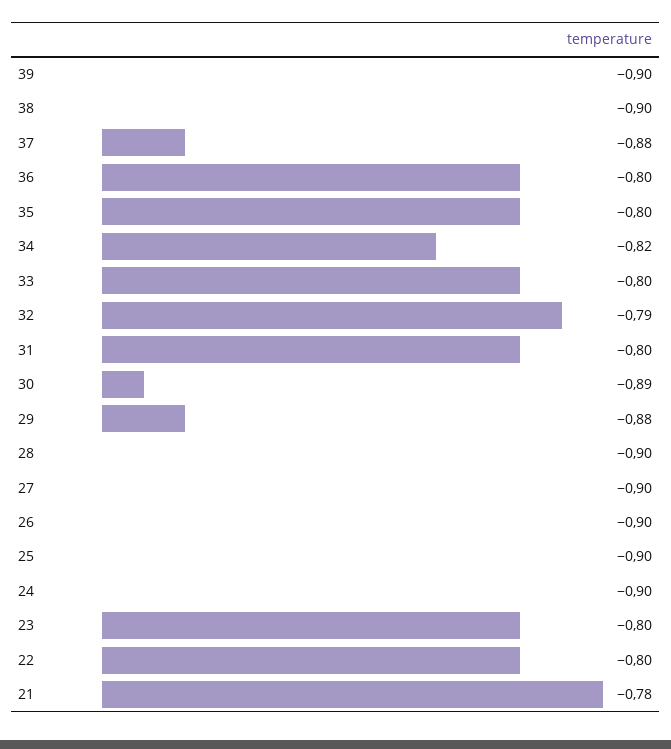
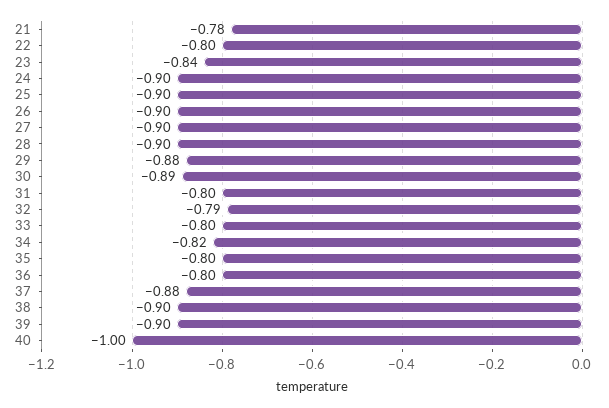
  {
    "39": -0.9,
    "38": -0.9,
    "37": -0.88,
    "36": -0.8,
    "35": -0.8,
    "34": -0.82,
    "33": -0.8,
    "32": -0.79,
    "31": -0.8,
    "30": -0.89,
    "29": -0.88,
    "28": -0.9,
    "27": -0.9,
    "26": -0.9,
    "25": -0.9,
    "24": -0.9,
-   "23": -0.8,
+   "23": -0.84,
    "22": -0.8,
-   "21": -0.78
+   "21": -0.78,
+   "40": -1
  }

